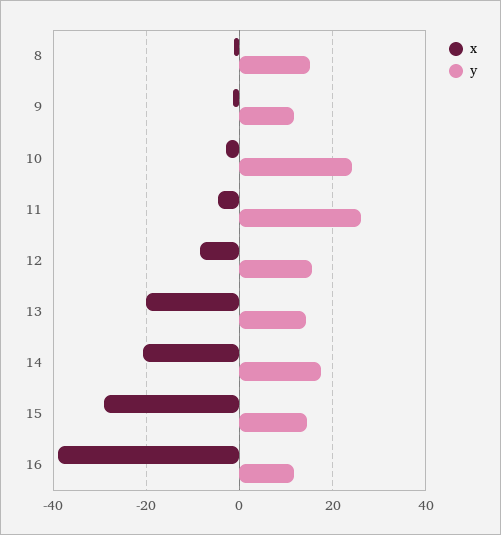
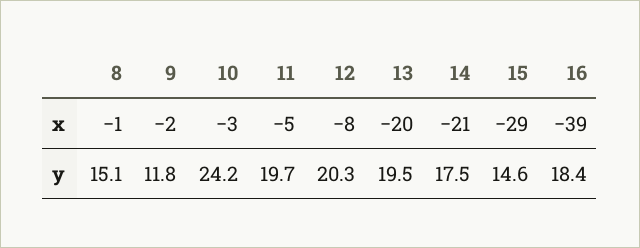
  {
    "x": {
      "8": -1,
      "9": -2,
      "10": -3,
      "11": -5,
      "12": -8,
      "13": -20,
      "14": -21,
      "15": -29,
      "16": -39
    },
    "y": {
      "8": 15.1,
      "9": 11.8,
      "10": 24.2,
-     "11": 26,
+     "11": 19.7,
-     "12": 16,
+     "12": 20.3,
-     "13": 14,
+     "13": 19.5,
      "14": 17.5,
      "15": 14.6,
-     "16": 12
+     "16": 18.4
    }
  }

